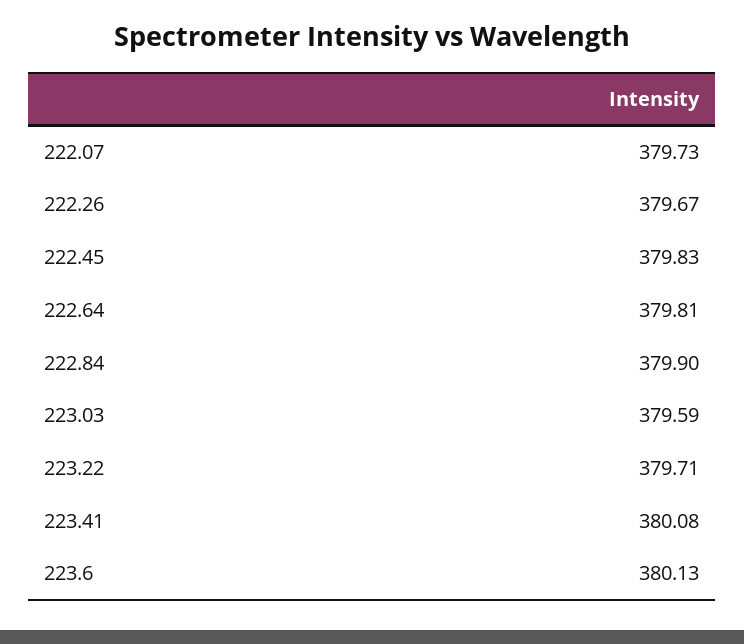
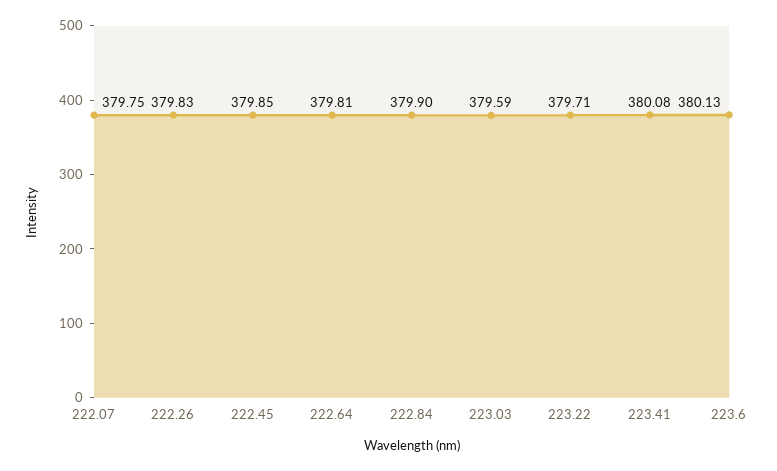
  {
-   "222.07": 379.73,
+   "222.07": 379.75,
-   "222.26": 379.67,
+   "222.26": 379.83,
-   "222.45": 379.83,
+   "222.45": 379.85,
    "222.64": 379.81,
    "222.84": 379.9,
    "223.03": 379.59,
    "223.22": 379.71,
    "223.41": 380.08,
    "223.6": 380.13
  }

